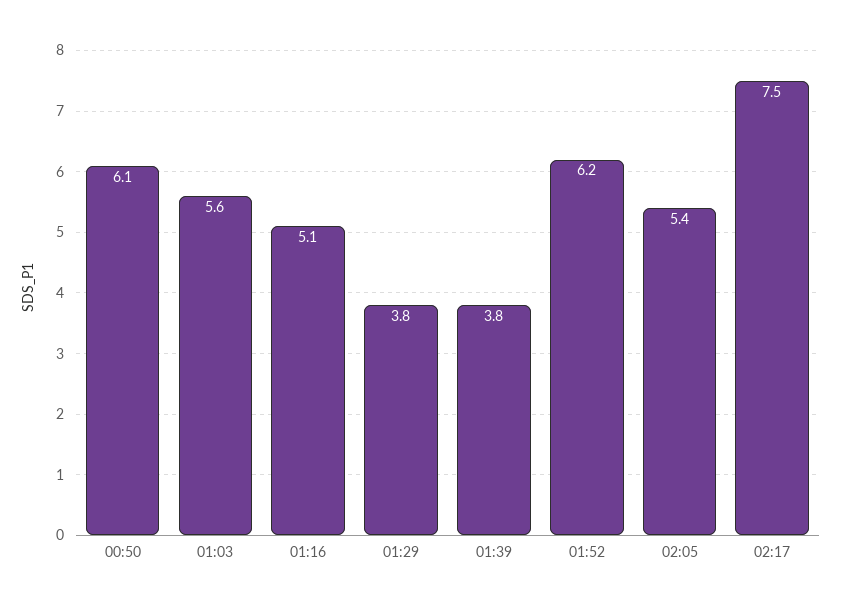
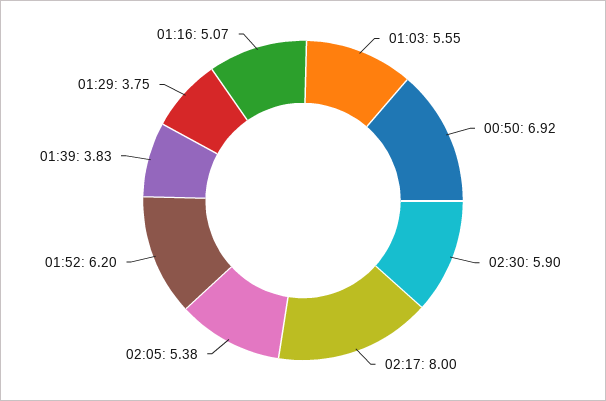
  {
-   "00:50": 6.1,
+   "00:50": 6.92,
    "01:03": 5.55,
    "01:16": 5.07,
    "01:29": 3.75,
    "01:39": 3.83,
    "01:52": 6.2,
    "02:05": 5.38,
-   "02:17": 7.5
+   "02:17": 8,
+   "02:30": 5.9
  }

